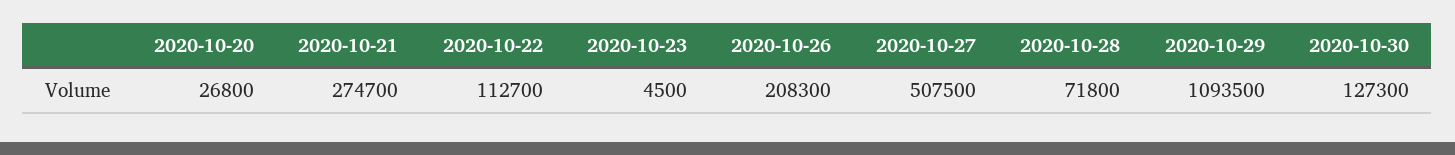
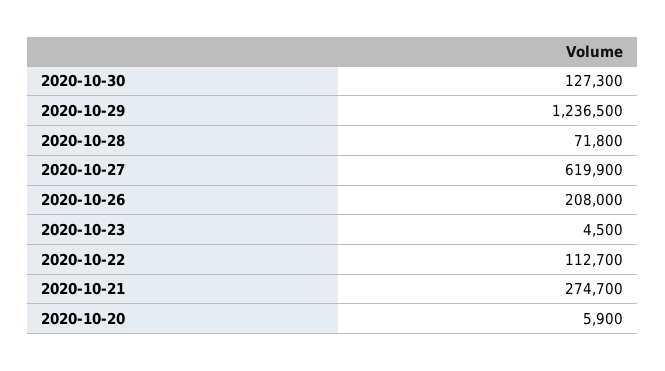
  {
-   "2020-10-20": 26800,
+   "2020-10-20": 5900,
    "2020-10-21": 274700,
    "2020-10-22": 112700,
    "2020-10-23": 4500,
-   "2020-10-26": 208300,
+   "2020-10-26": 208000,
-   "2020-10-27": 507500,
+   "2020-10-27": 619900,
    "2020-10-28": 71800,
-   "2020-10-29": 1093500,
+   "2020-10-29": 1236500,
    "2020-10-30": 127300
  }

